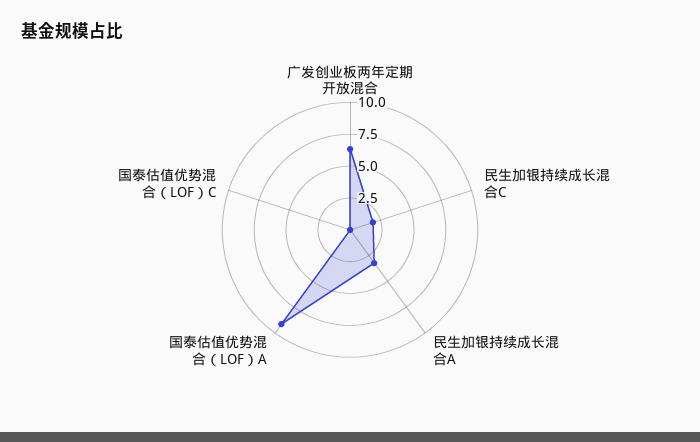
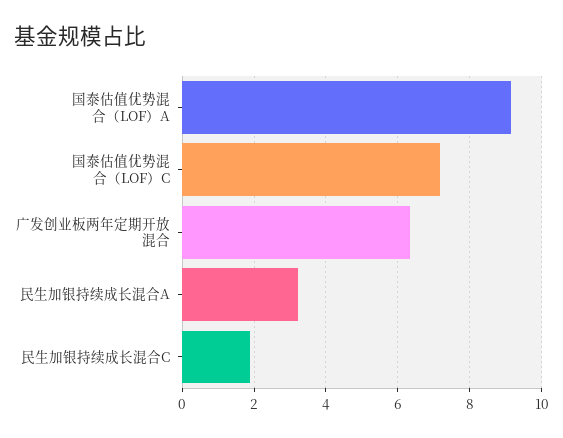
  {
    "广发创业板两年定期开放混合": 6.4,
    "民生加银持续成长混合C": 1.8,
    "民生加银持续成长混合A": 3.2,
    "国泰估值优势混合（LOF）A": 9.2,
-   "国泰估值优势混合（LOF）C": 0
+   "国泰估值优势混合（LOF）C": 7.2
  }

